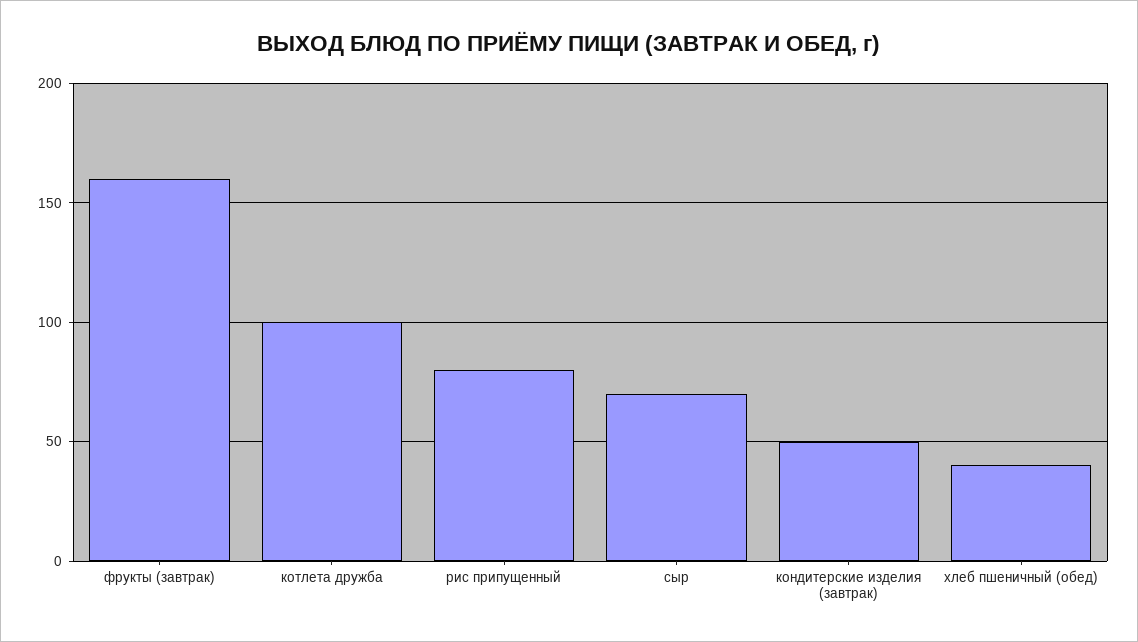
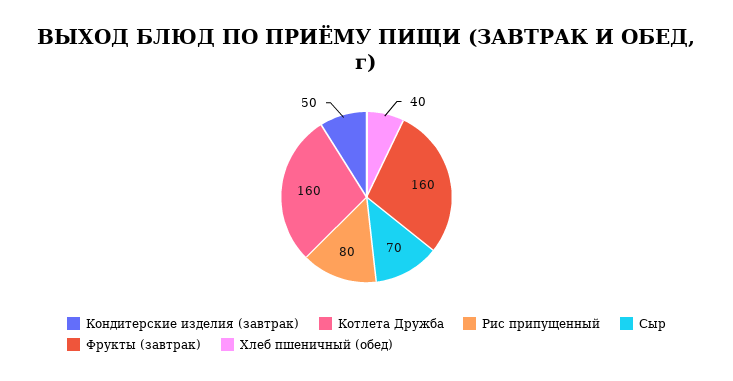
  {
    "фрукты (завтрак)": 160,
-   "котлета дружба": 100,
+   "котлета дружба": 160,
    "рис припущенный": 80,
    "сыр": 70,
    "кондитерские изделия (завтрак)": 50,
    "хлеб пшеничный (обед)": 40
  }

